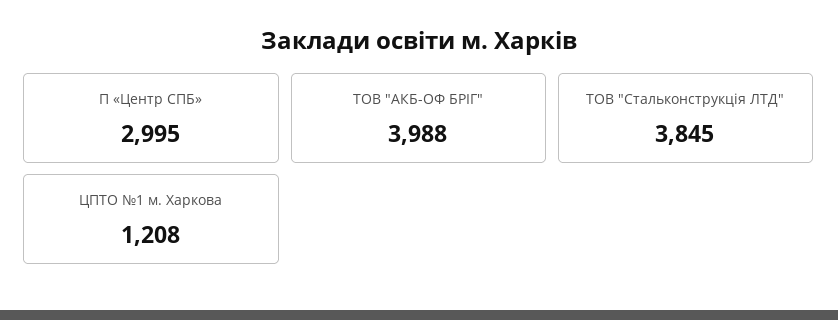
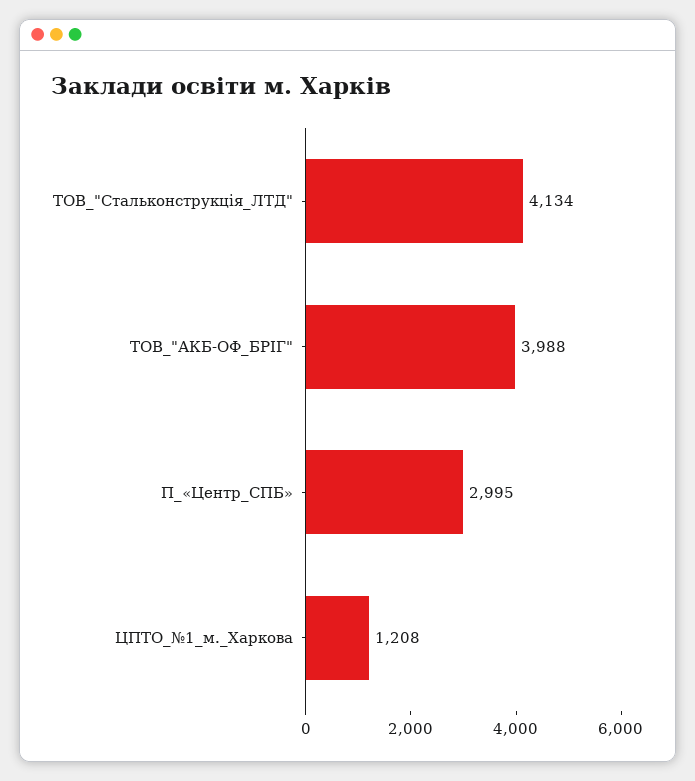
  {
    "П «Центр СПБ»": 2995,
    "ТОВ \"АКБ-ОФ БРІГ\"": 3988,
-   "ТОВ \"Стальконструкція ЛТД\"": 3845,
+   "ТОВ \"Стальконструкція ЛТД\"": 4134,
    "ЦПТО №1 м. Харкова": 1208
  }

